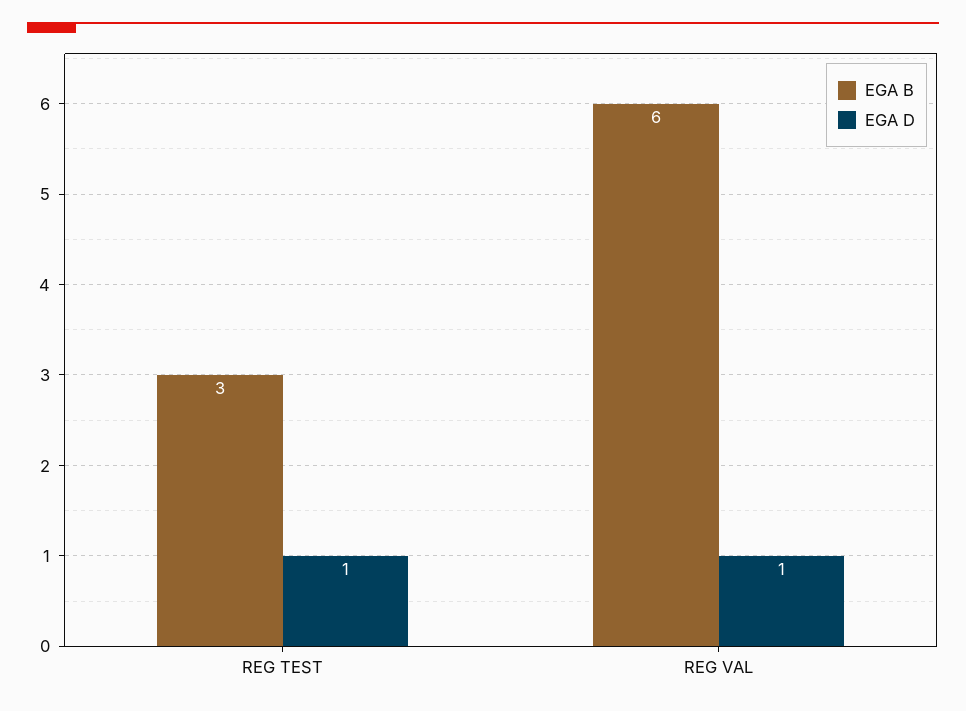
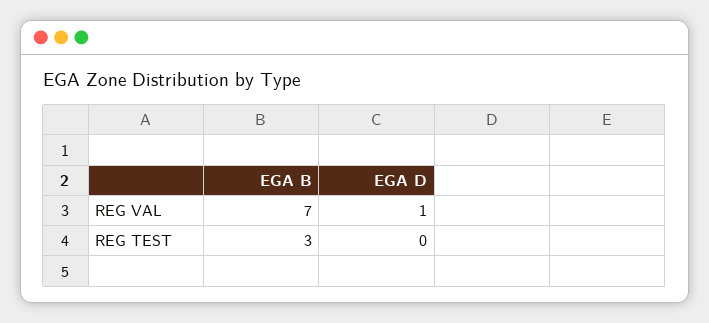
  {
    "EGA B": {
      "REG TEST": 3,
-     "REG VAL": 6
+     "REG VAL": 7
    },
    "EGA D": {
-     "REG TEST": 1,
+     "REG TEST": 0,
      "REG VAL": 1
    }
  }

